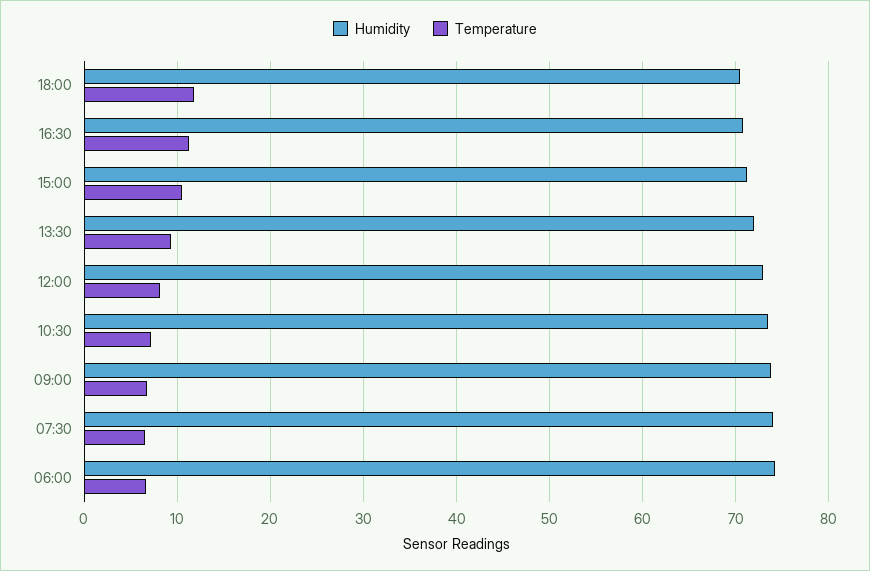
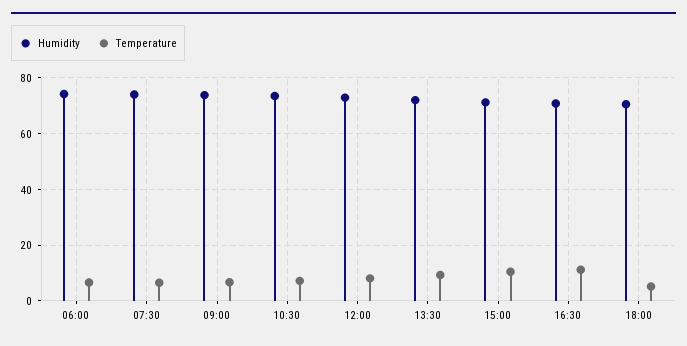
  {
    "Humidity": {
      "18:00": 71,
      "16:30": 71,
      "15:00": 71,
      "13:30": 72,
      "12:00": 73,
      "10:30": 74,
      "09:00": 74,
      "07:30": 74,
      "06:00": 74
    },
    "Temperature": {
-     "18:00": 12,
+     "18:00": 5,
      "16:30": 11,
      "15:00": 11,
      "13:30": 9,
      "12:00": 8,
      "10:30": 7,
      "09:00": 7,
      "07:30": 7,
      "06:00": 7
    }
  }

